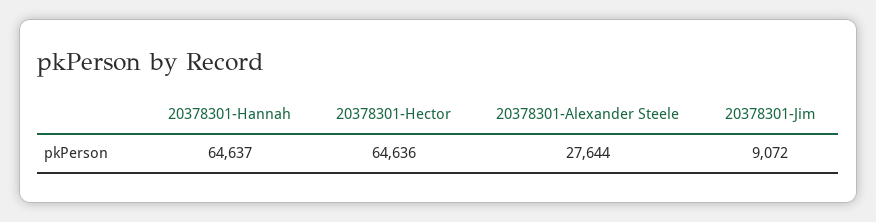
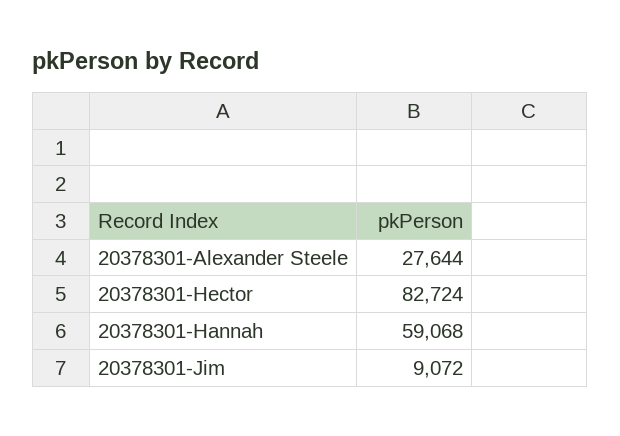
  {
-   "20378301-Hannah": 64637,
+   "20378301-Hannah": 59068,
-   "20378301-Hector": 64636,
+   "20378301-Hector": 82724,
    "20378301-Alexander Steele": 27644,
    "20378301-Jim": 9072
  }

